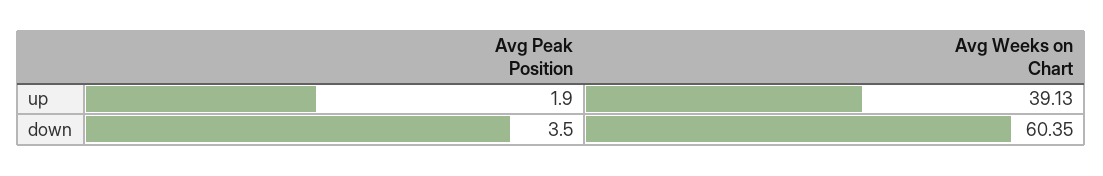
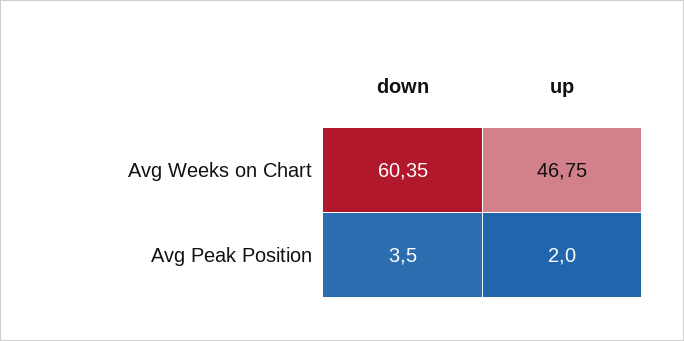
  {
    "Avg Peak Position": {
-     "up": 1.9,
+     "up": 2,
      "down": 3.5
    },
    "Avg Weeks on Chart": {
-     "up": 39.13,
+     "up": 46.75,
      "down": 60.35
    }
  }

